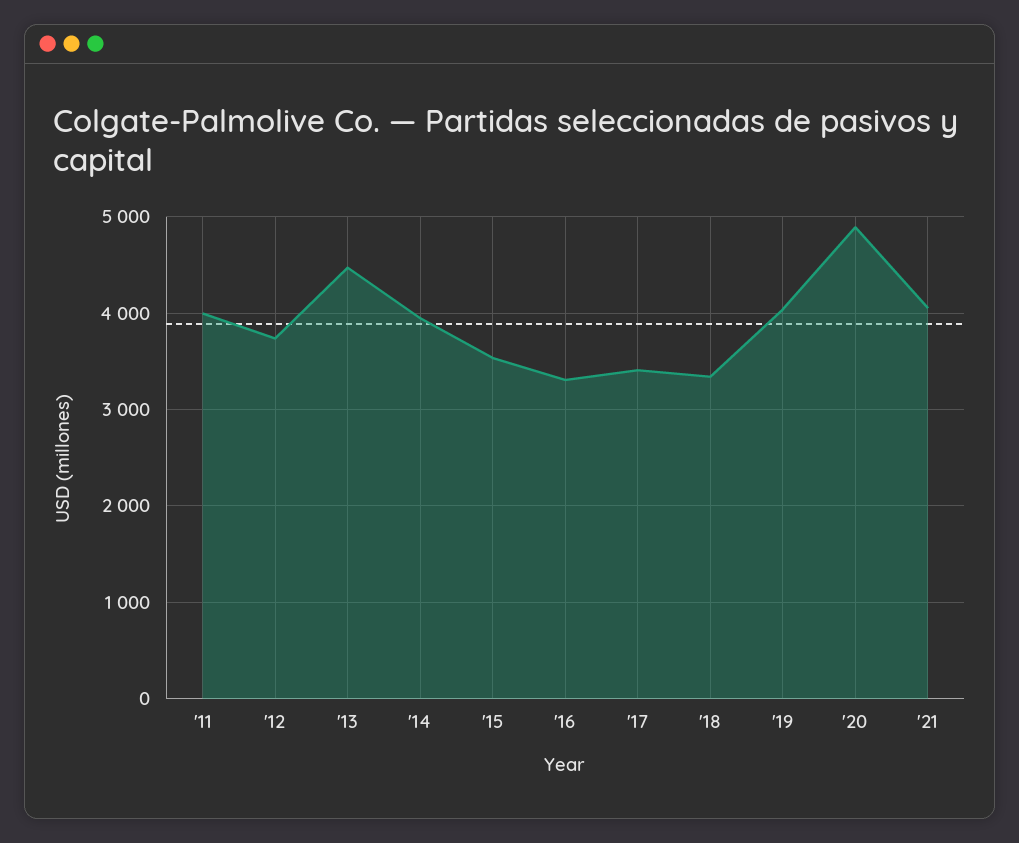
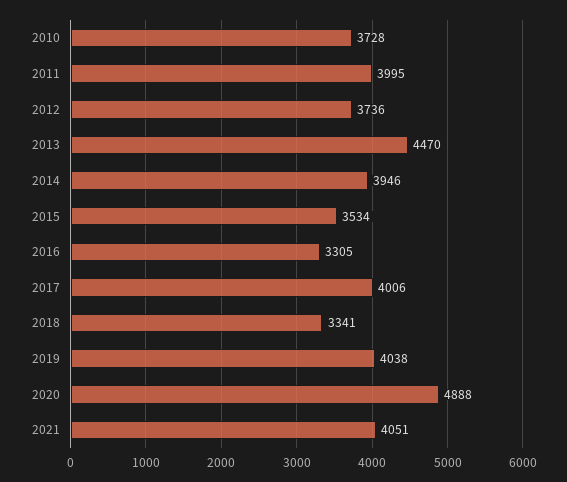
  {
    "'11": 3995,
    "'12": 3736,
    "'13": 4470,
    "'14": 3946,
    "'15": 3534,
    "'16": 3305,
-   "'17": 3400,
+   "'17": 4006,
    "'18": 3341,
    "'19": 4038,
    "'20": 4888,
-   "'21": 4051
+   "'21": 4051,
+   "2010": 3728
  }

